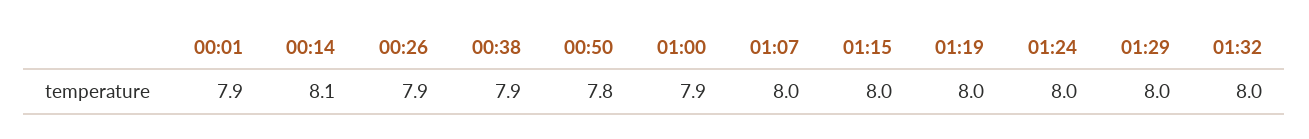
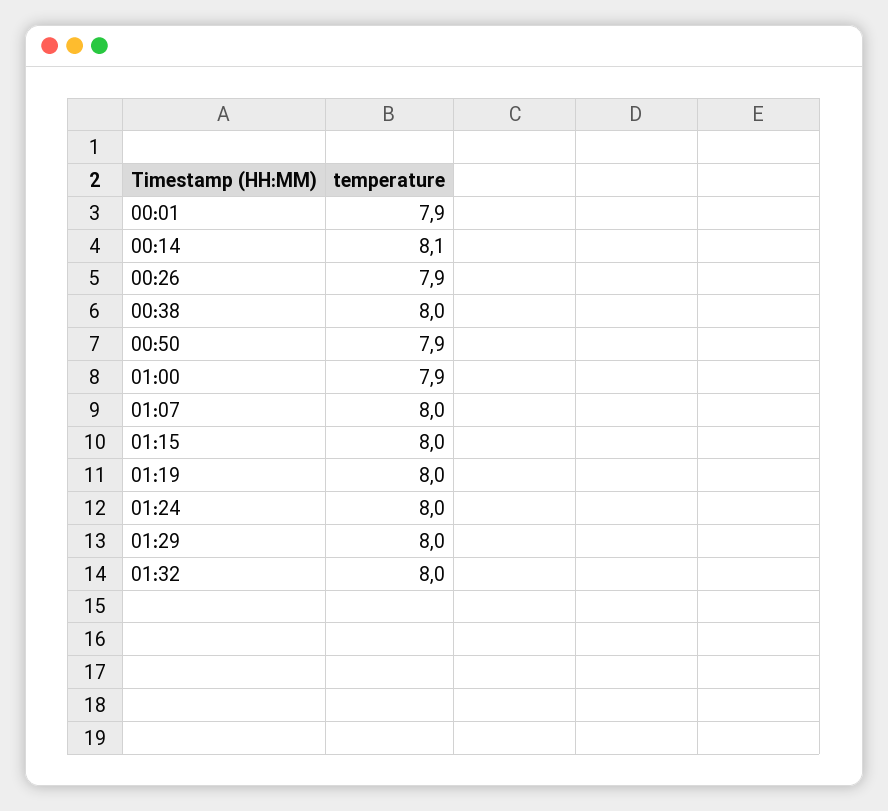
  {
    "00:01": 7.9,
    "00:14": 8.1,
    "00:26": 7.9,
-   "00:38": 7.9,
+   "00:38": 8,
-   "00:50": 7.8,
+   "00:50": 7.9,
    "01:00": 7.9,
    "01:07": 8,
    "01:15": 8,
    "01:19": 8,
    "01:24": 8,
    "01:29": 8,
    "01:32": 8
  }

